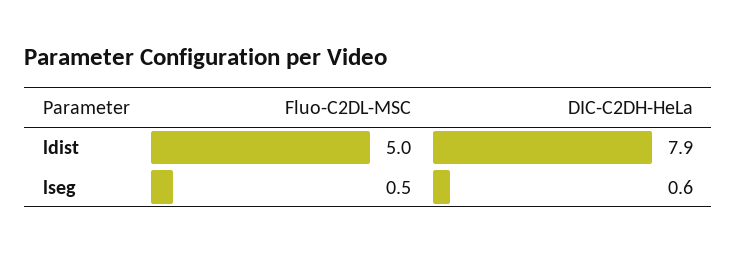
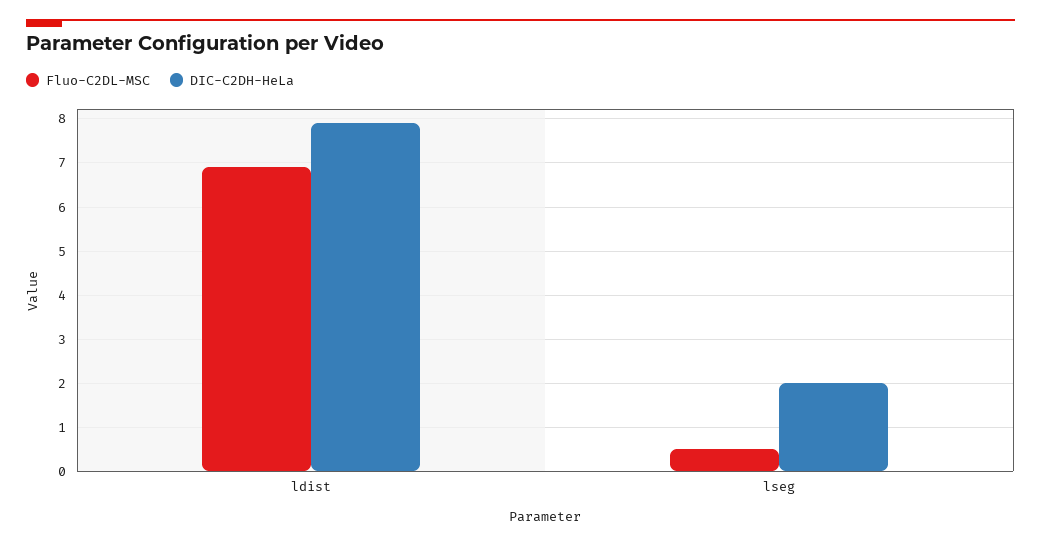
  {
    "Fluo-C2DL-MSC": {
-     "ldist": 5,
+     "ldist": 7,
      "lseg": 0.5
    },
    "DIC-C2DH-HeLa": {
      "ldist": 7.9,
-     "lseg": 0.6
+     "lseg": 2
    }
  }

